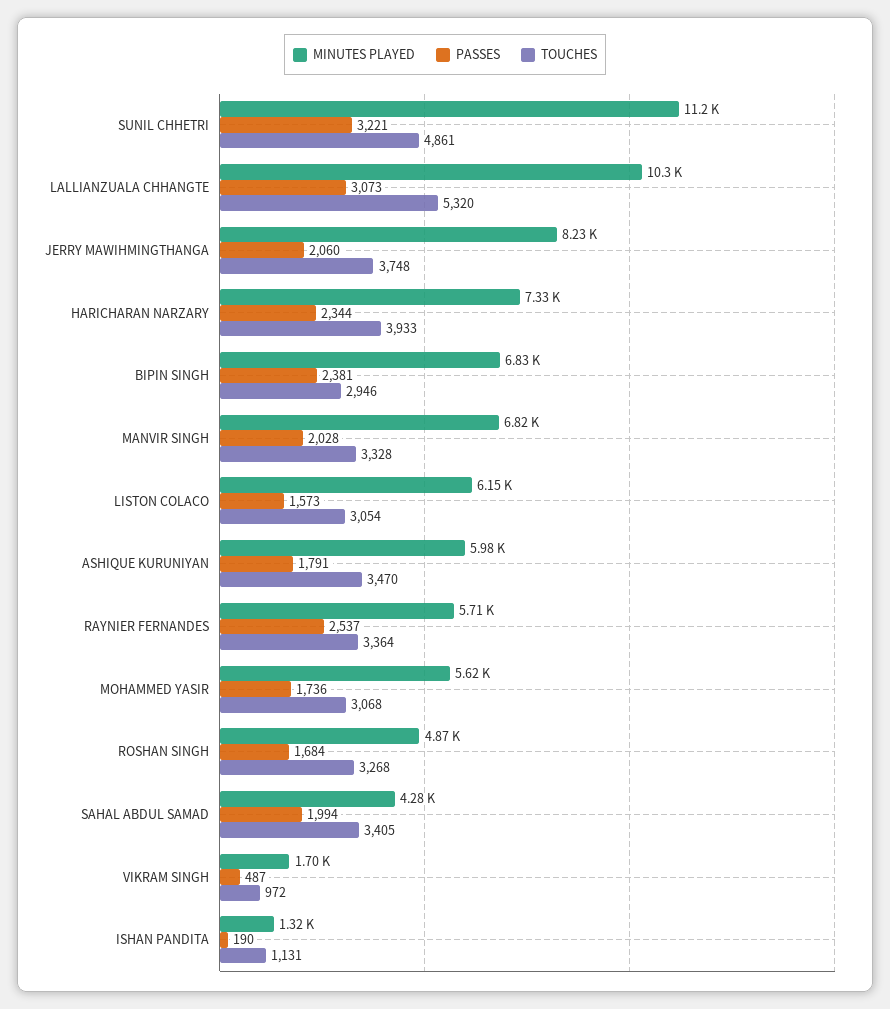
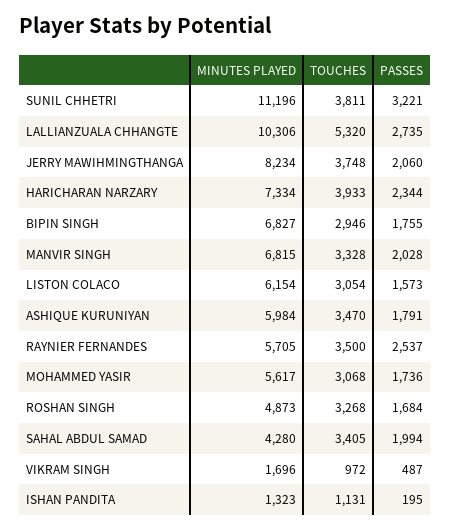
  {
    "MINUTES PLAYED": {
      "SUNIL CHHETRI": 11196,
      "LALLIANZUALA CHHANGTE": 10306,
      "JERRY MAWIHMINGTHANGA": 8234,
      "HARICHARAN NARZARY": 7334,
      "BIPIN SINGH": 6827,
      "MANVIR SINGH": 6815,
      "LISTON COLACO": 6154,
      "ASHIQUE KURUNIYAN": 5984,
      "RAYNIER FERNANDES": 5705,
      "MOHAMMED YASIR": 5617,
      "ROSHAN SINGH": 4873,
      "SAHAL ABDUL SAMAD": 4280,
      "VIKRAM SINGH": 1696,
      "ISHAN PANDITA": 1323
    },
    "PASSES": {
      "SUNIL CHHETRI": 3221,
-     "LALLIANZUALA CHHANGTE": 3073,
+     "LALLIANZUALA CHHANGTE": 2735,
      "JERRY MAWIHMINGTHANGA": 2060,
      "HARICHARAN NARZARY": 2344,
-     "BIPIN SINGH": 2381,
+     "BIPIN SINGH": 1755,
      "MANVIR SINGH": 2028,
      "LISTON COLACO": 1573,
      "ASHIQUE KURUNIYAN": 1791,
      "RAYNIER FERNANDES": 2537,
      "MOHAMMED YASIR": 1736,
      "ROSHAN SINGH": 1684,
      "SAHAL ABDUL SAMAD": 1994,
      "VIKRAM SINGH": 487,
-     "ISHAN PANDITA": 190
+     "ISHAN PANDITA": 195
    },
    "TOUCHES": {
-     "SUNIL CHHETRI": 4861,
+     "SUNIL CHHETRI": 3811,
      "LALLIANZUALA CHHANGTE": 5320,
      "JERRY MAWIHMINGTHANGA": 3748,
      "HARICHARAN NARZARY": 3933,
      "BIPIN SINGH": 2946,
      "MANVIR SINGH": 3328,
      "LISTON COLACO": 3054,
      "ASHIQUE KURUNIYAN": 3470,
-     "RAYNIER FERNANDES": 3364,
+     "RAYNIER FERNANDES": 3500,
      "MOHAMMED YASIR": 3068,
      "ROSHAN SINGH": 3268,
      "SAHAL ABDUL SAMAD": 3405,
      "VIKRAM SINGH": 972,
      "ISHAN PANDITA": 1131
    }
  }

